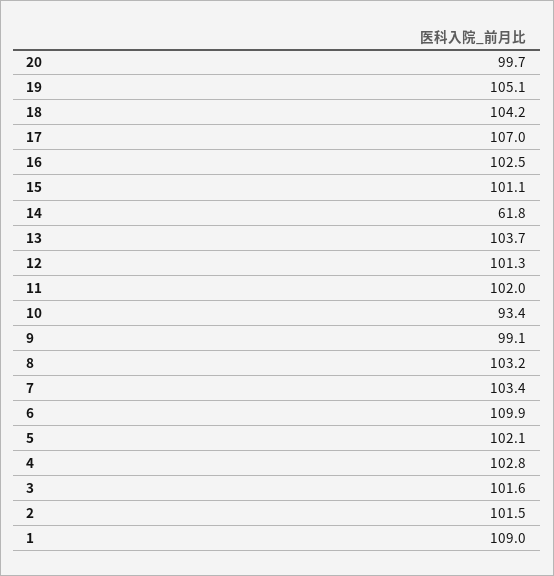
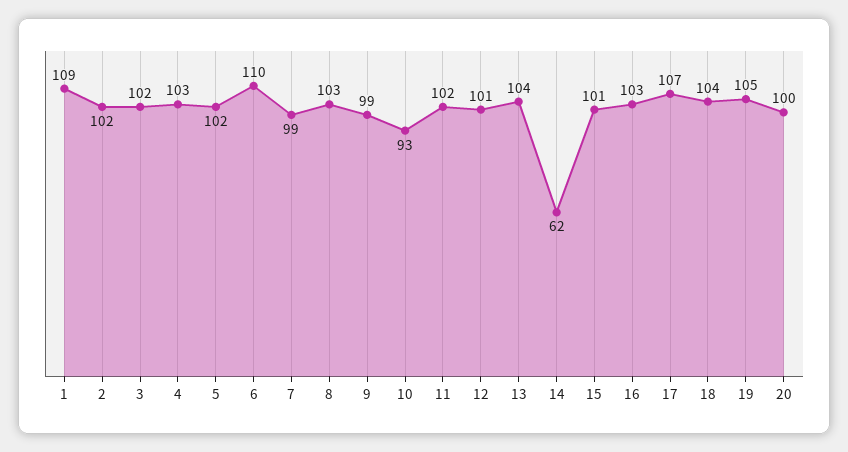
  {
    "20": 99.7,
    "19": 105.1,
    "18": 104.2,
    "17": 107,
    "16": 102.5,
    "15": 101.1,
    "14": 61.8,
    "13": 103.7,
    "12": 101.3,
    "11": 102,
    "10": 93.4,
    "9": 99.1,
    "8": 103.2,
-   "7": 103.4,
+   "7": 99,
    "6": 109.9,
    "5": 102.1,
    "4": 102.8,
    "3": 101.6,
    "2": 101.5,
    "1": 109
  }

